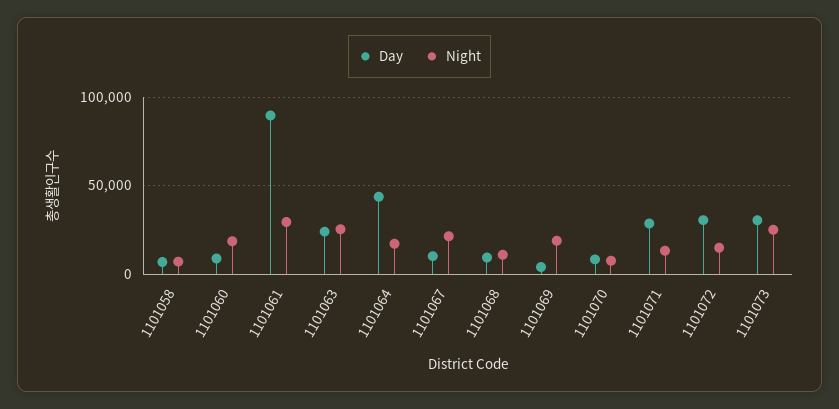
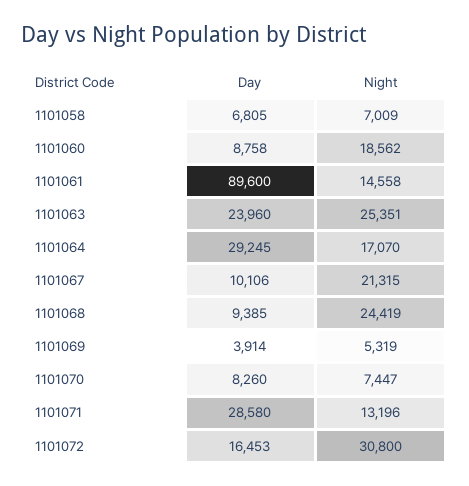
  {
    "Day": {
      "1101058": 6805,
      "1101060": 8758,
      "1101061": 89600,
      "1101063": 23960,
-     "1101064": 45000,
+     "1101064": 29245,
      "1101067": 10106,
      "1101068": 9385,
      "1101069": 3914,
      "1101070": 8260,
      "1101071": 28580,
-     "1101072": 30000,
+     "1101072": 16453
-     "1101073": 30000
    },
    "Night": {
      "1101058": 7009,
      "1101060": 18562,
-     "1101061": 30000,
+     "1101061": 14558,
      "1101063": 25351,
      "1101064": 17070,
      "1101067": 21315,
-     "1101068": 10000,
+     "1101068": 24419,
-     "1101069": 20000,
+     "1101069": 5319,
      "1101070": 7447,
      "1101071": 13196,
-     "1101072": 15000,
+     "1101072": 30800
-     "1101073": 25000
    }
  }

